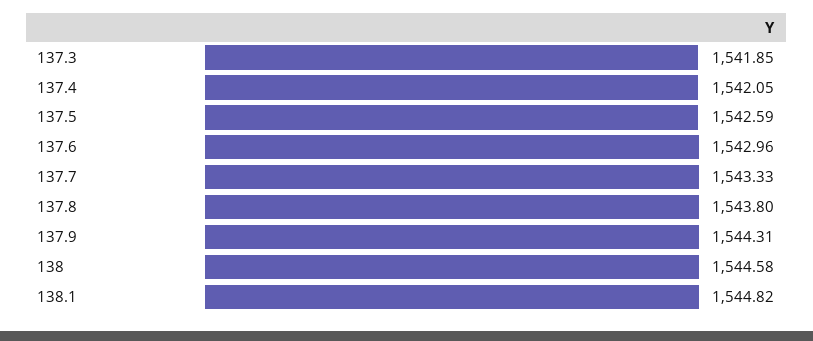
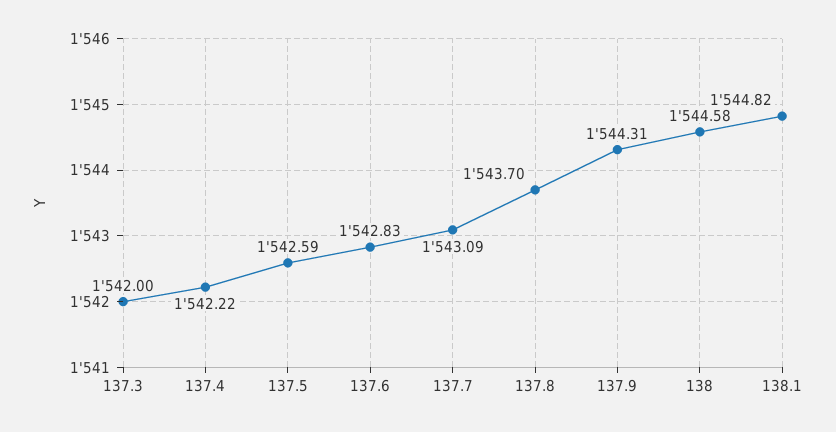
  {
-   "137.3": 1541.85,
+   "137.3": 1542,
-   "137.4": 1542.05,
+   "137.4": 1542.22,
    "137.5": 1542.59,
-   "137.6": 1542.96,
+   "137.6": 1542.83,
-   "137.7": 1543.33,
+   "137.7": 1543.09,
-   "137.8": 1543.8,
+   "137.8": 1543.7,
    "137.9": 1544.31,
    "138": 1544.58,
    "138.1": 1544.82
  }

